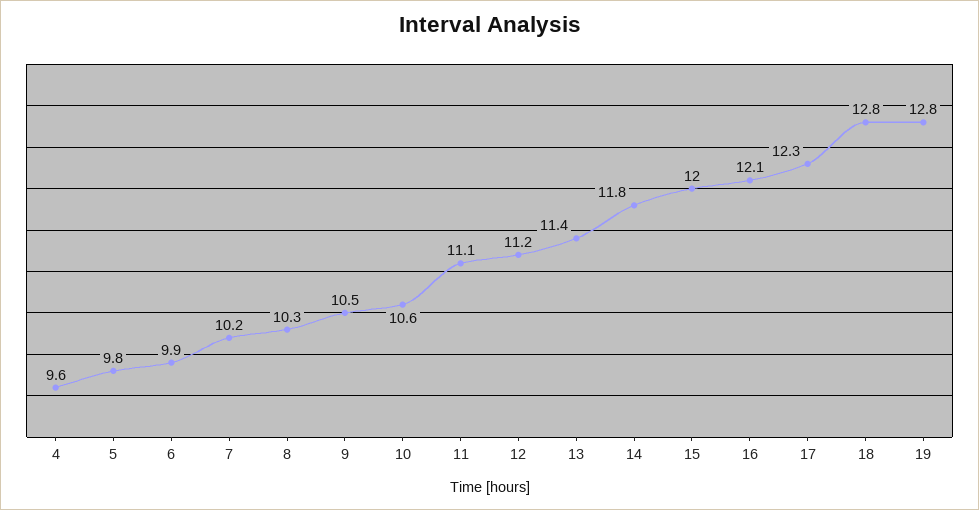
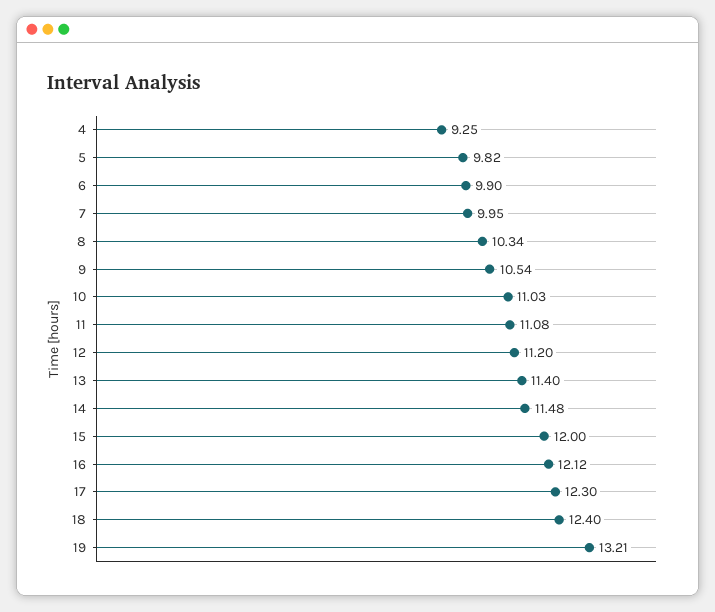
  {
-   "4": 9.6,
+   "4": 9.25,
    "5": 9.82,
    "6": 9.9,
-   "7": 10.2,
+   "7": 9.95,
    "8": 10.34,
    "9": 10.54,
-   "10": 10.6,
+   "10": 11.03,
    "11": 11.08,
    "12": 11.2,
    "13": 11.4,
-   "14": 11.8,
+   "14": 11.48,
    "15": 12,
    "16": 12.12,
    "17": 12.3,
-   "18": 12.8,
+   "18": 12.4,
-   "19": 12.8
+   "19": 13.21
  }

